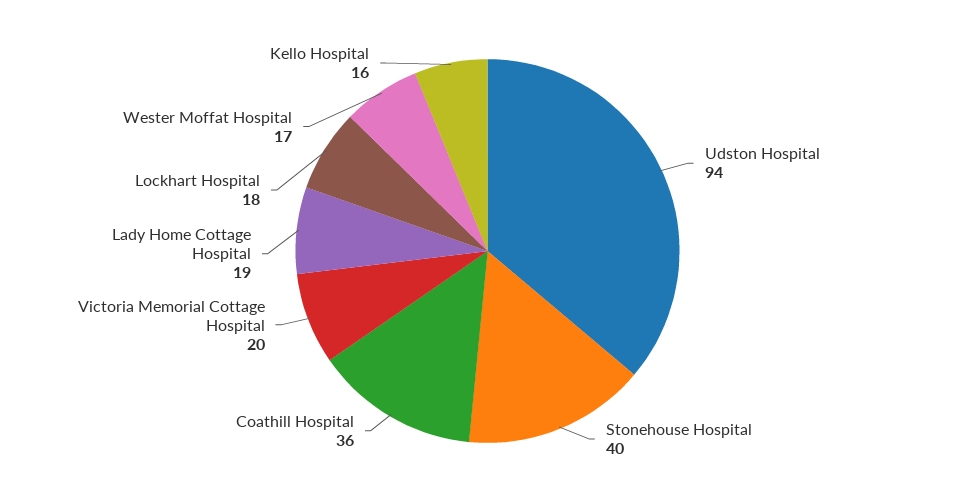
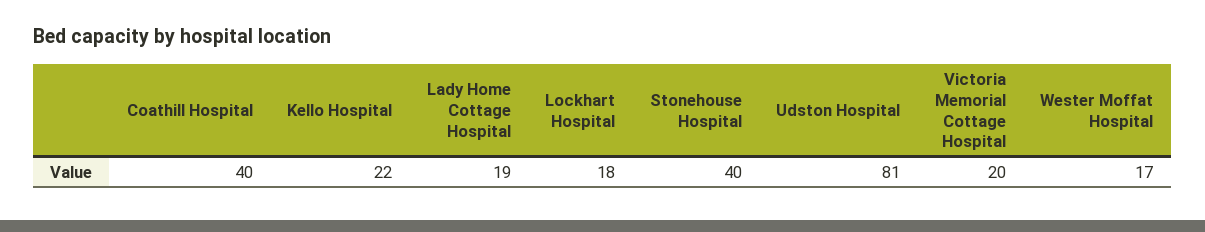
  {
-   "Udston Hospital": 94,
+   "Udston Hospital": 81,
    "Stonehouse Hospital": 40,
-   "Coathill Hospital": 36,
+   "Coathill Hospital": 40,
    "Victoria Memorial Cottage Hospital": 20,
    "Lady Home Cottage Hospital": 19,
    "Lockhart Hospital": 18,
    "Wester Moffat Hospital": 17,
-   "Kello Hospital": 16
+   "Kello Hospital": 22
  }

